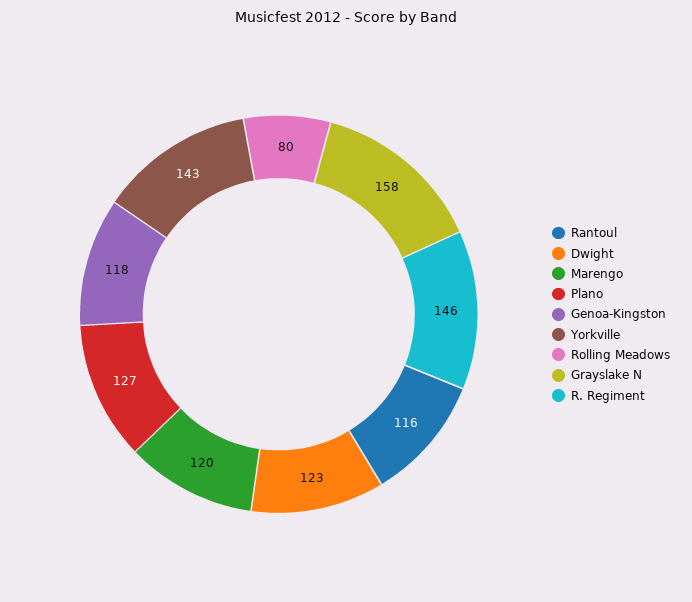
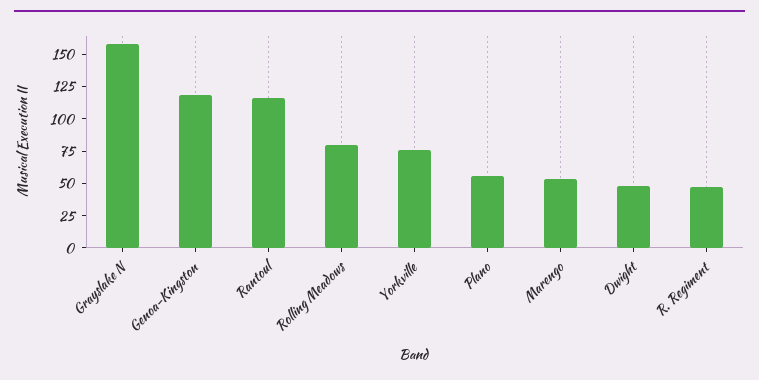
  {
    "Rantoul": 116,
-   "Dwight": 123,
+   "Dwight": 50,
-   "Marengo": 120,
+   "Marengo": 50,
-   "Plano": 127,
+   "Plano": 50,
    "Genoa-Kingston": 118,
-   "Yorkville": 143,
+   "Yorkville": 75,
    "Rolling Meadows": 80,
    "Grayslake N": 158,
-   "R. Regiment": 146
+   "R. Regiment": 50
  }

